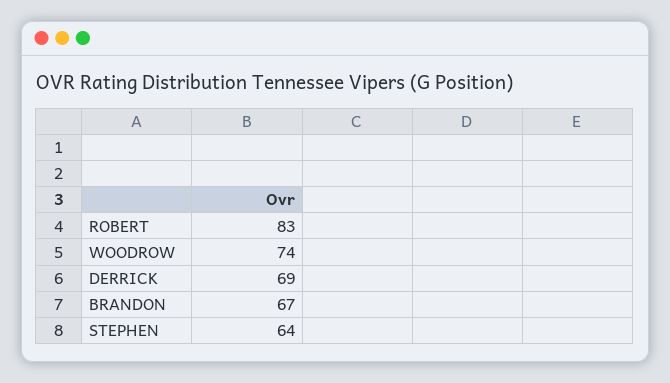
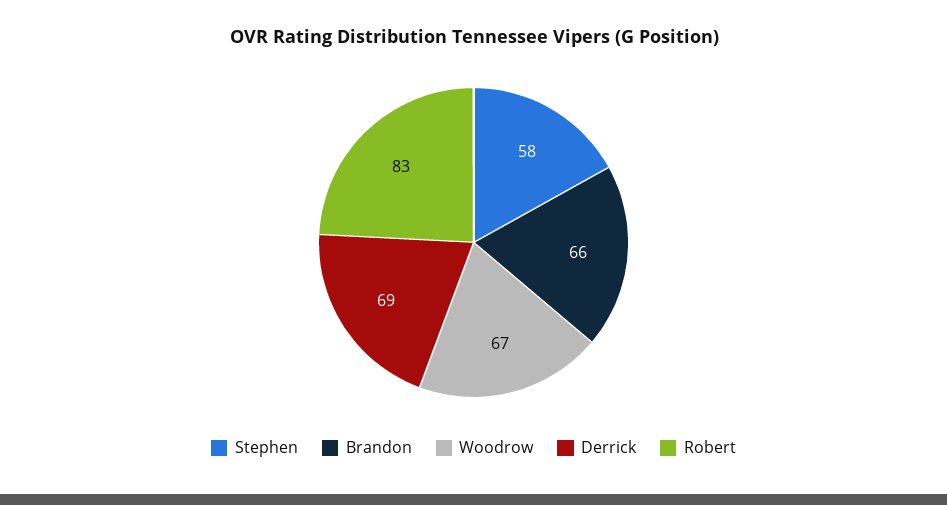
  {
    "ROBERT": 83,
-   "WOODROW": 74,
+   "WOODROW": 67,
    "DERRICK": 69,
-   "BRANDON": 67,
+   "BRANDON": 66,
-   "STEPHEN": 64
+   "STEPHEN": 58
  }

